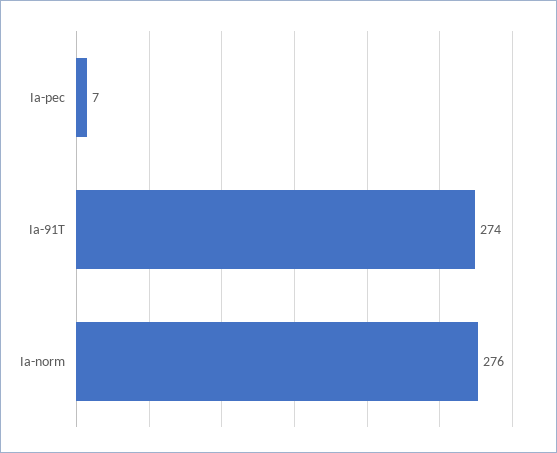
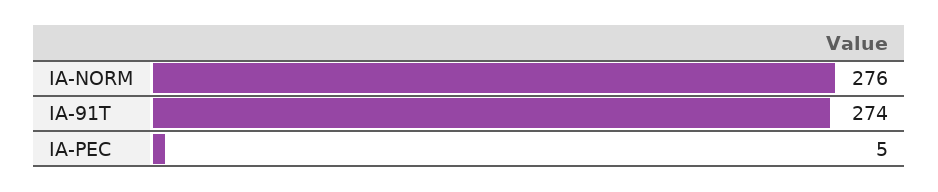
  {
-   "Ia-pec": 7,
+   "Ia-pec": 5,
    "Ia-91T": 274,
    "Ia-norm": 276
  }

